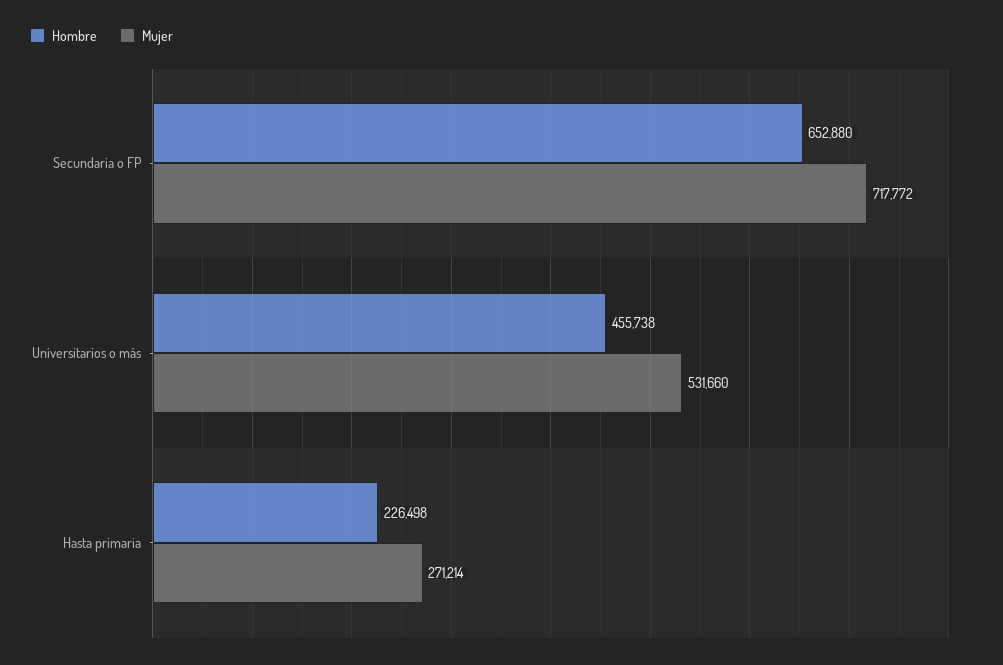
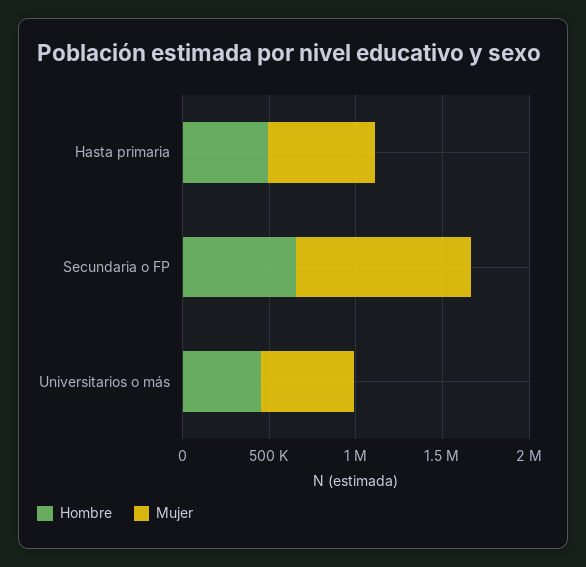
  {
    "Hombre": {
      "Secundaria o FP": 652880,
      "Universitarios o más": 455738,
-     "Hasta primaria": 226498
+     "Hasta primaria": 500000
    },
    "Mujer": {
-     "Secundaria o FP": 717772,
+     "Secundaria o FP": 1000000,
      "Universitarios o más": 531660,
-     "Hasta primaria": 271214
+     "Hasta primaria": 600000
    }
  }

